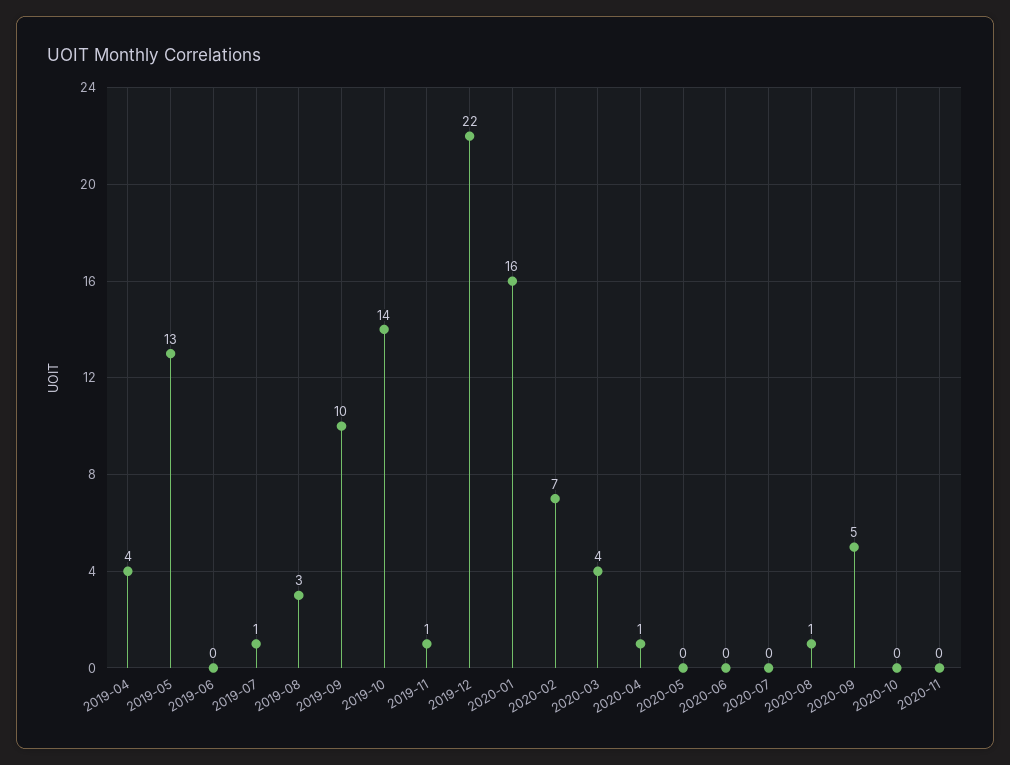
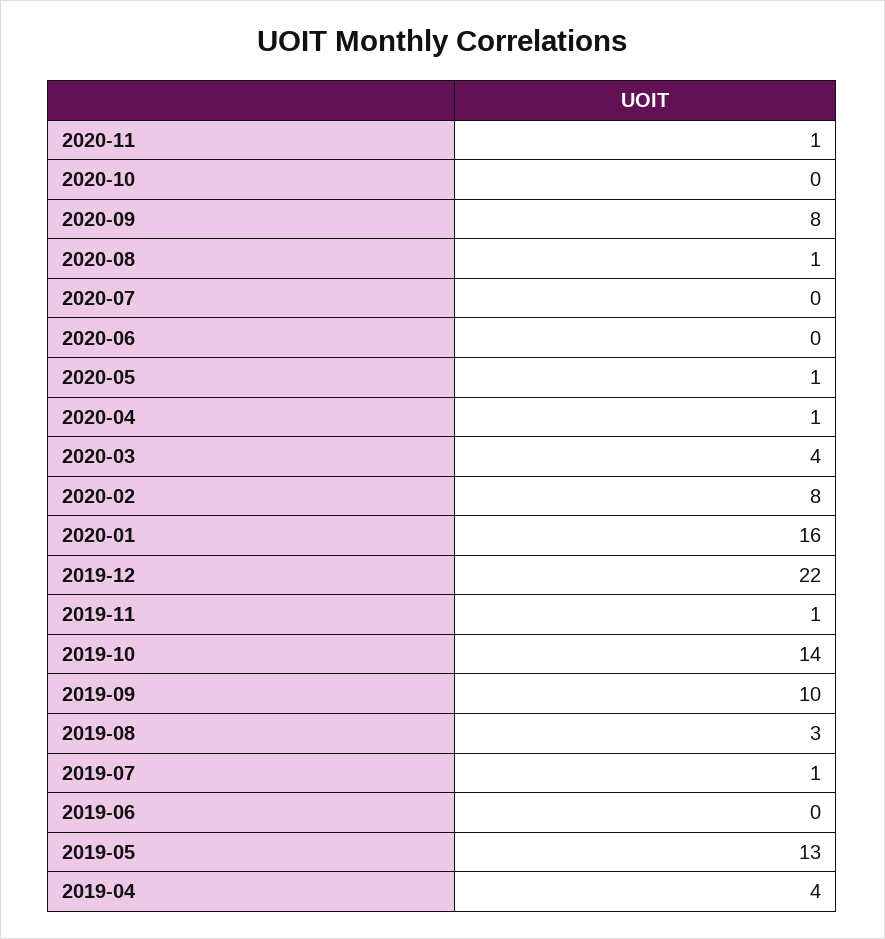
  {
    "2019-04": 4,
    "2019-05": 13,
    "2019-06": 0,
    "2019-07": 1,
    "2019-08": 3,
    "2019-09": 10,
    "2019-10": 14,
    "2019-11": 1,
    "2019-12": 22,
    "2020-01": 16,
-   "2020-02": 7,
+   "2020-02": 8,
    "2020-03": 4,
    "2020-04": 1,
-   "2020-05": 0,
+   "2020-05": 1,
    "2020-06": 0,
    "2020-07": 0,
    "2020-08": 1,
-   "2020-09": 5,
+   "2020-09": 8,
    "2020-10": 0,
-   "2020-11": 0
+   "2020-11": 1
  }

